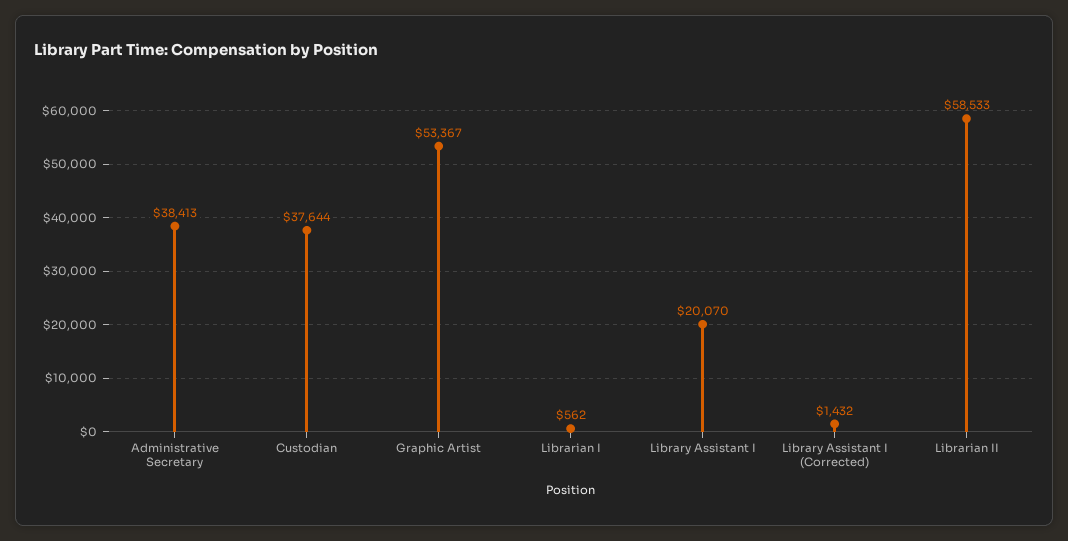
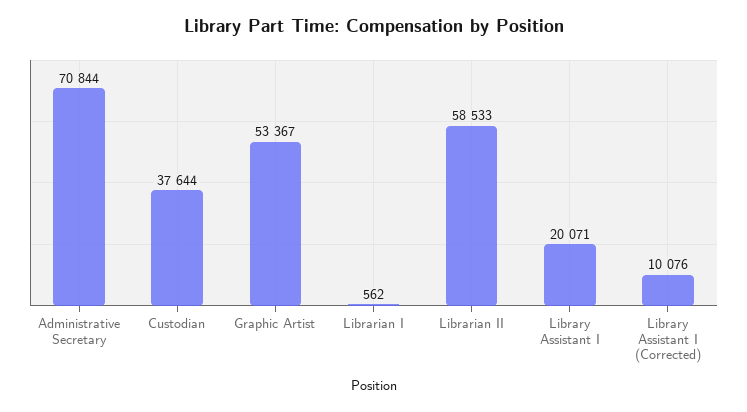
  {
-   "Administrative Secretary": 38413,
+   "Administrative Secretary": 70844,
    "Custodian": 37644,
    "Graphic Artist": 53367,
    "Librarian I": 562,
-   "Library Assistant I": 20070,
+   "Library Assistant I": 20071,
-   "Library Assistant I (Corrected)": 1432,
+   "Library Assistant I (Corrected)": 10076,
    "Librarian II": 58533
  }

